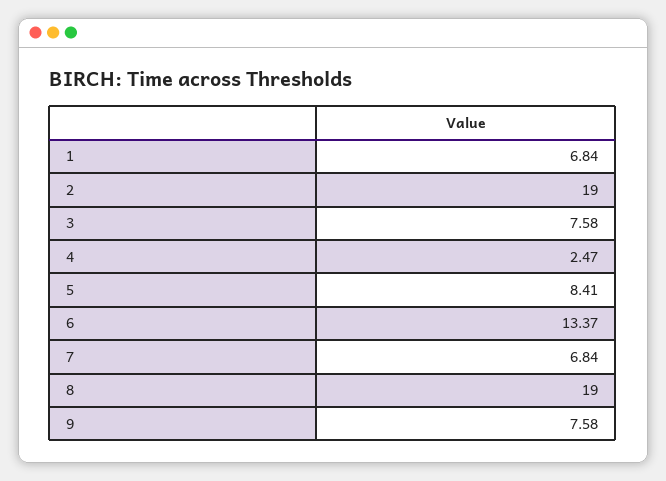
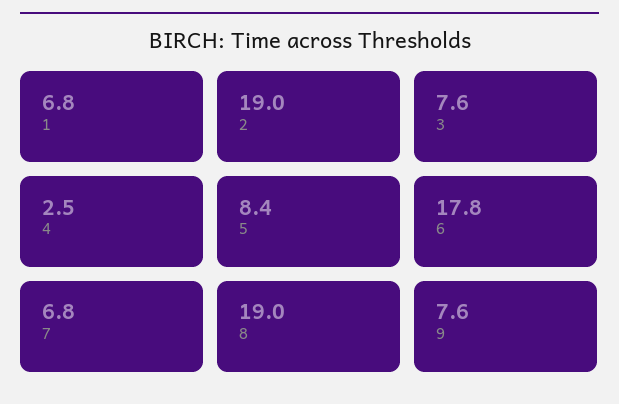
  {
    "1": 6.84,
    "2": 19,
    "3": 7.58,
    "4": 2.47,
    "5": 8.41,
-   "6": 13.37,
+   "6": 17.8,
    "7": 6.84,
    "8": 19,
    "9": 7.58
  }

